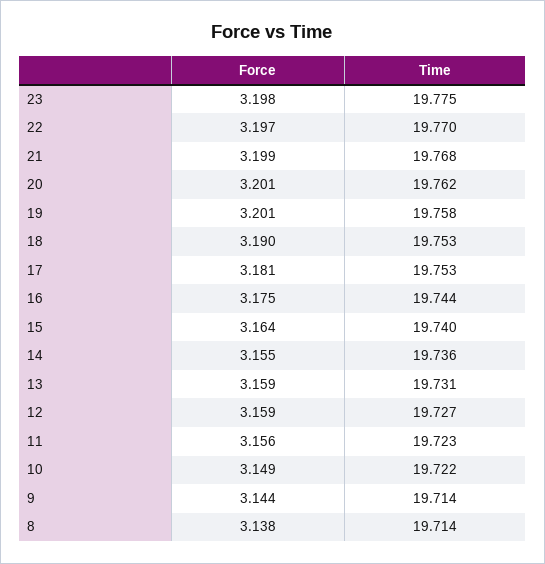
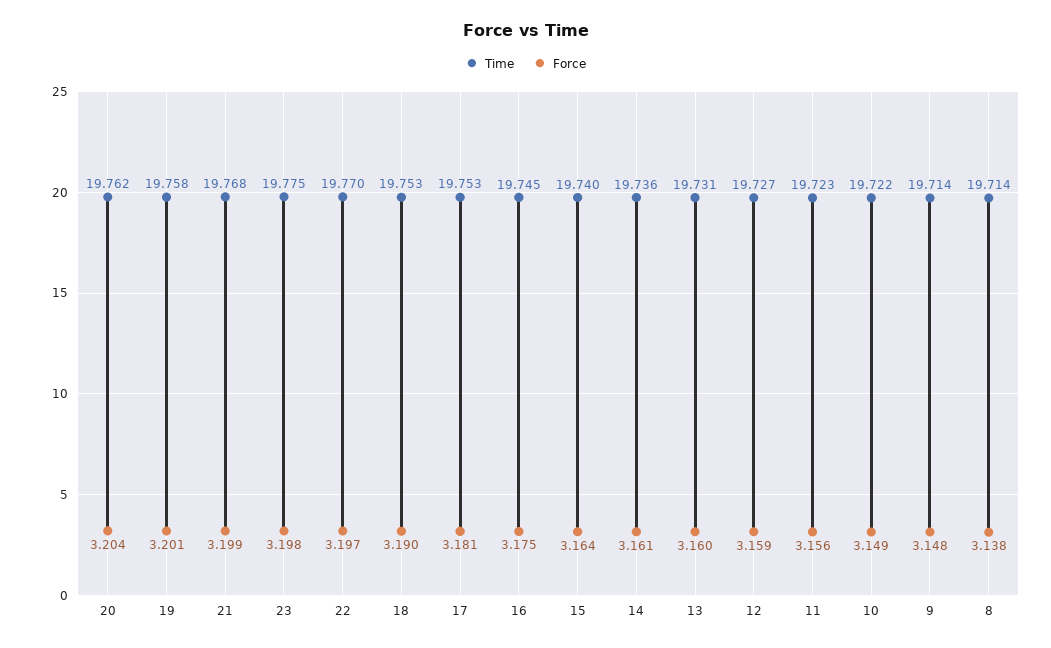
  {
    "Force": {
      "23": 3.198,
      "22": 3.197,
      "21": 3.199,
-     "20": 3.201,
+     "20": 3.204,
      "19": 3.201,
      "18": 3.19,
      "17": 3.181,
      "16": 3.175,
      "15": 3.164,
-     "14": 3.155,
+     "14": 3.161,
-     "13": 3.159,
+     "13": 3.16,
      "12": 3.159,
      "11": 3.156,
      "10": 3.149,
-     "9": 3.144,
+     "9": 3.148,
      "8": 3.138
    },
    "Time": {
      "23": 19.775,
      "22": 19.77,
      "21": 19.768,
      "20": 19.762,
      "19": 19.758,
      "18": 19.753,
      "17": 19.753,
-     "16": 19.744,
+     "16": 19.745,
      "15": 19.74,
      "14": 19.736,
      "13": 19.731,
      "12": 19.727,
      "11": 19.723,
      "10": 19.722,
      "9": 19.714,
      "8": 19.714
    }
  }

